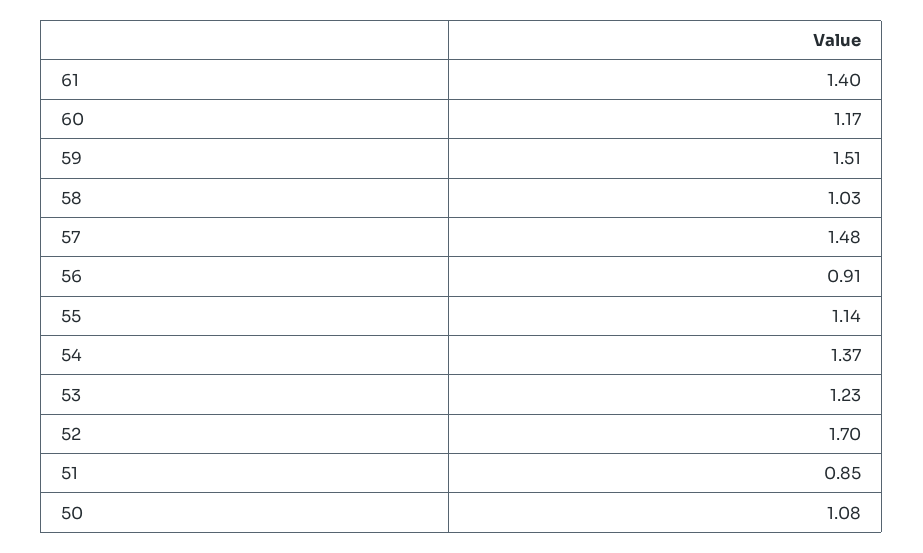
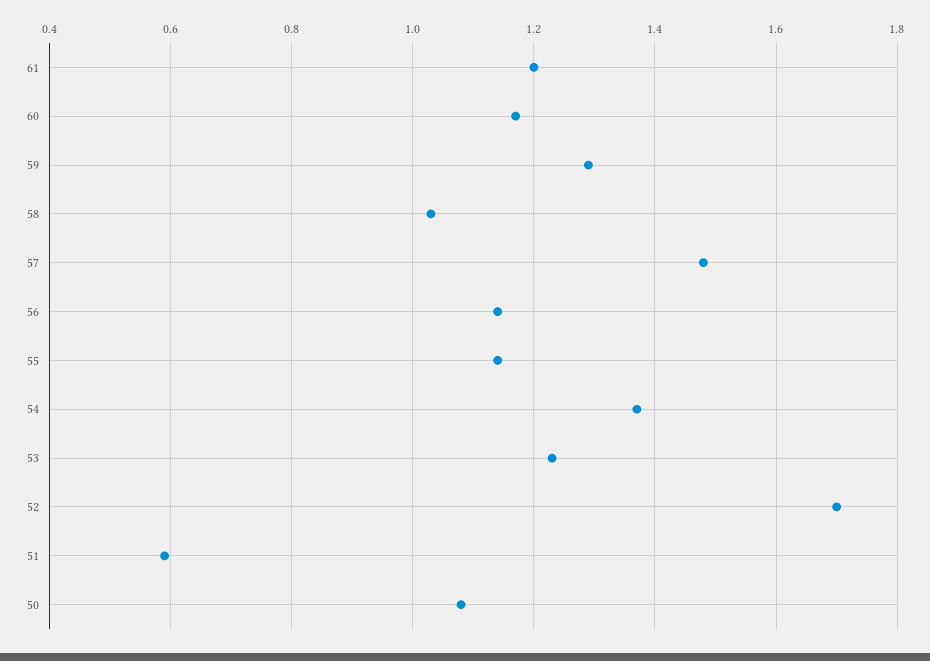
  {
-   "61": 1.4,
+   "61": 1.2,
    "60": 1.17,
-   "59": 1.51,
+   "59": 1.3,
    "58": 1.03,
    "57": 1.48,
-   "56": 0.91,
+   "56": 1.15,
    "55": 1.14,
    "54": 1.37,
    "53": 1.23,
    "52": 1.7,
-   "51": 0.85,
+   "51": 0.6,
    "50": 1.08
  }

